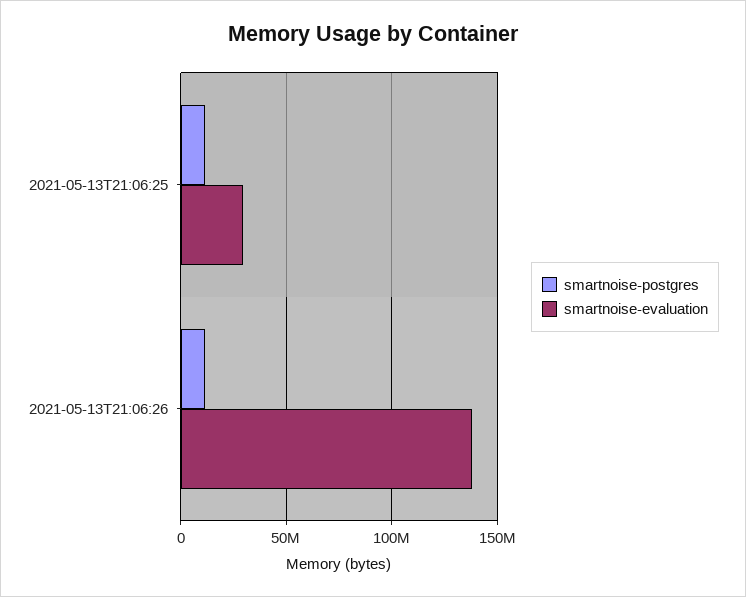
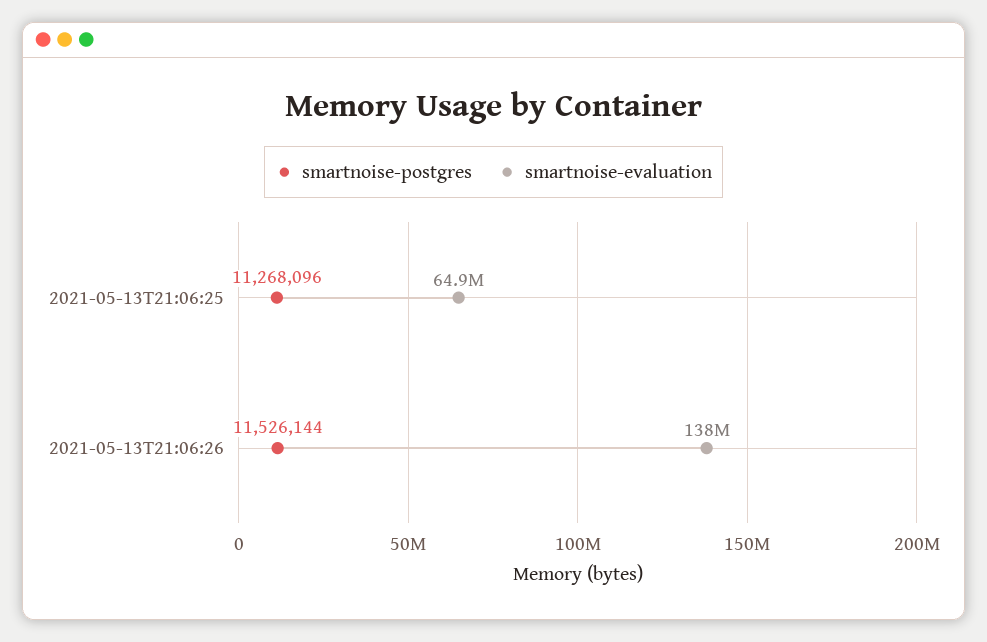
  {
    "smartnoise-postgres": {
      "2021-05-13T21:06:25": 11268096,
      "2021-05-13T21:06:26": 11526144
    },
    "smartnoise-evaluation": {
-     "2021-05-13T21:06:25": 30000000,
+     "2021-05-13T21:06:25": 64900000,
      "2021-05-13T21:06:26": 138000000
    }
  }

